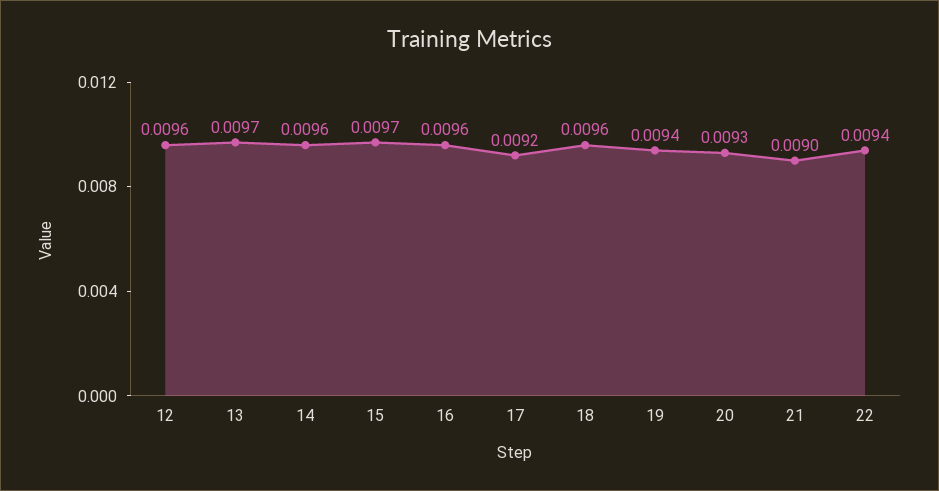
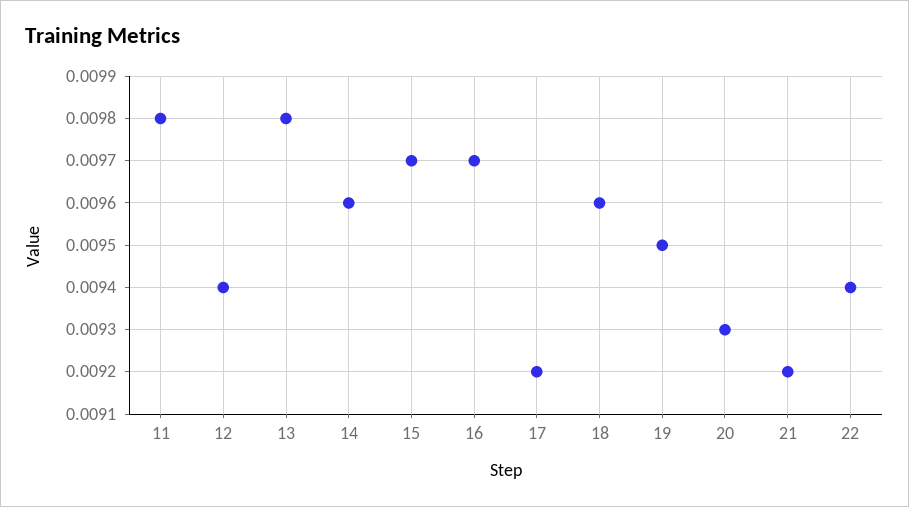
  {
-   "12": 0.0096,
+   "12": 0.0094,
-   "13": 0.0097,
+   "13": 0.0098,
    "14": 0.0096,
    "15": 0.0097,
-   "16": 0.0096,
+   "16": 0.0097,
    "17": 0.0092,
    "18": 0.0096,
-   "19": 0.0094,
+   "19": 0.0095,
    "20": 0.0093,
-   "21": 0.009,
+   "21": 0.0092,
-   "22": 0.0094
+   "22": 0.0094,
+   "11": 0.0098
  }

